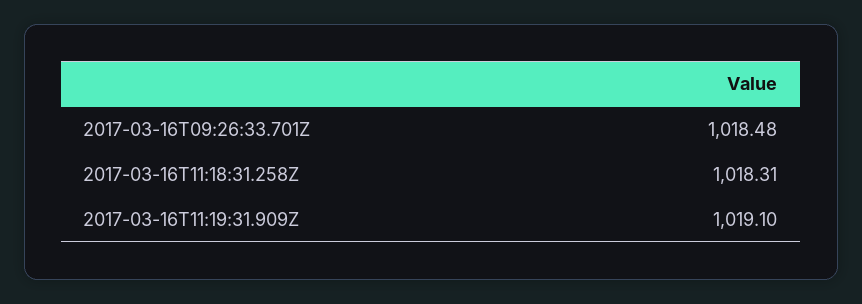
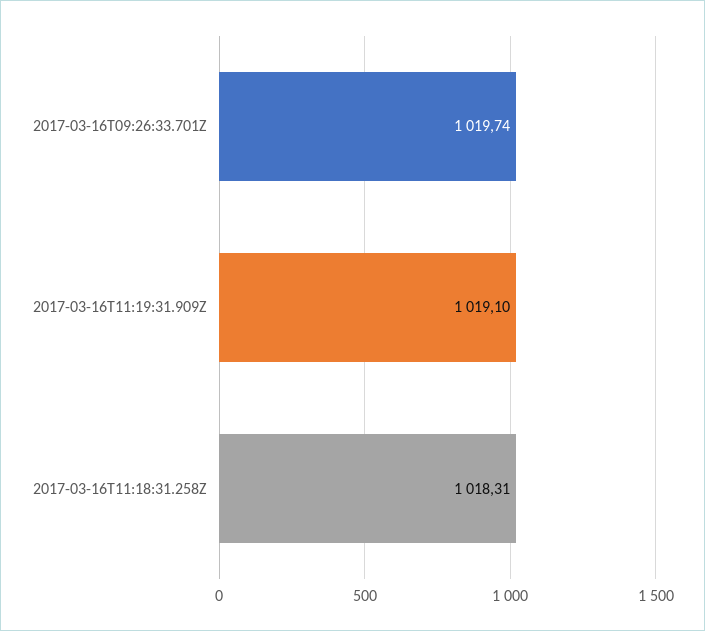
  {
-   "2017-03-16T09:26:33.701Z": 1018.48,
+   "2017-03-16T09:26:33.701Z": 1019.74,
    "2017-03-16T11:18:31.258Z": 1018.31,
    "2017-03-16T11:19:31.909Z": 1019.1
  }

